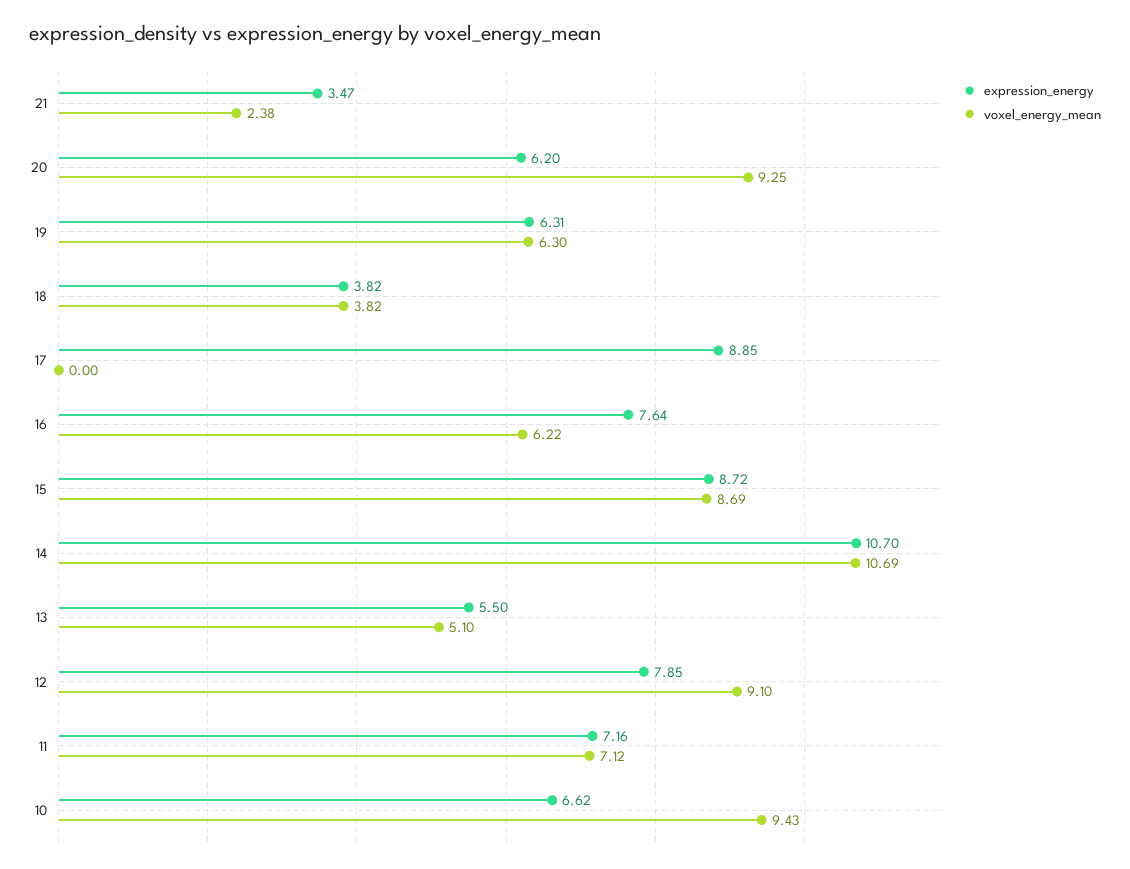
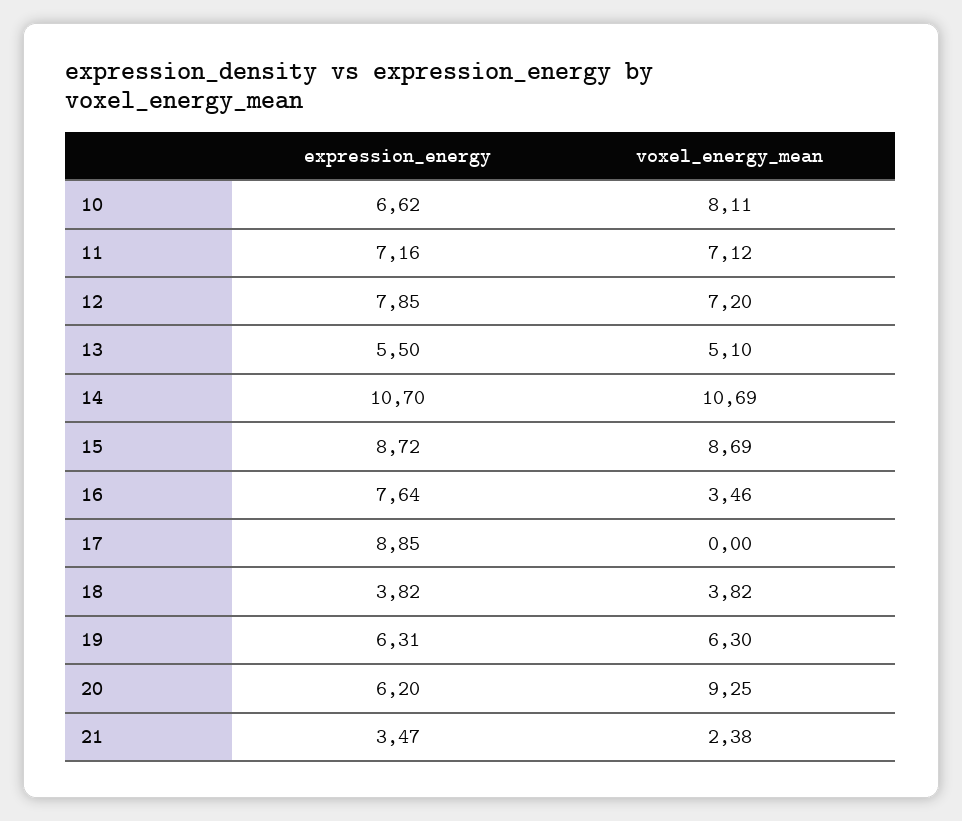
  {
    "expression_energy": {
      "21": 3.47,
      "20": 6.2,
      "19": 6.31,
      "18": 3.82,
      "17": 8.85,
      "16": 7.64,
      "15": 8.72,
      "14": 10.7,
      "13": 5.5,
      "12": 7.85,
      "11": 7.16,
      "10": 6.62
    },
    "voxel_energy_mean": {
      "21": 2.38,
      "20": 9.25,
      "19": 6.3,
      "18": 3.82,
      "17": 0,
-     "16": 6.22,
+     "16": 3.46,
      "15": 8.69,
      "14": 10.69,
      "13": 5.1,
-     "12": 9.1,
+     "12": 7.2,
      "11": 7.12,
-     "10": 9.43
+     "10": 8.11
    }
  }

